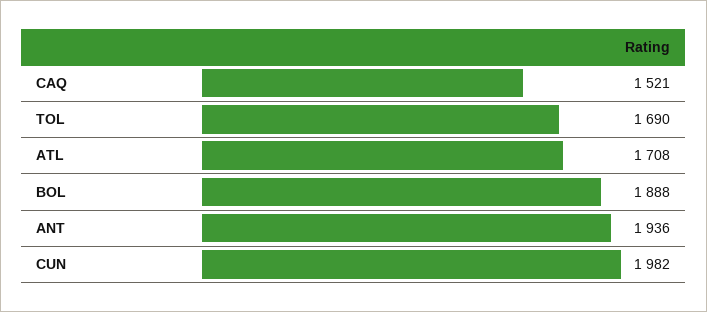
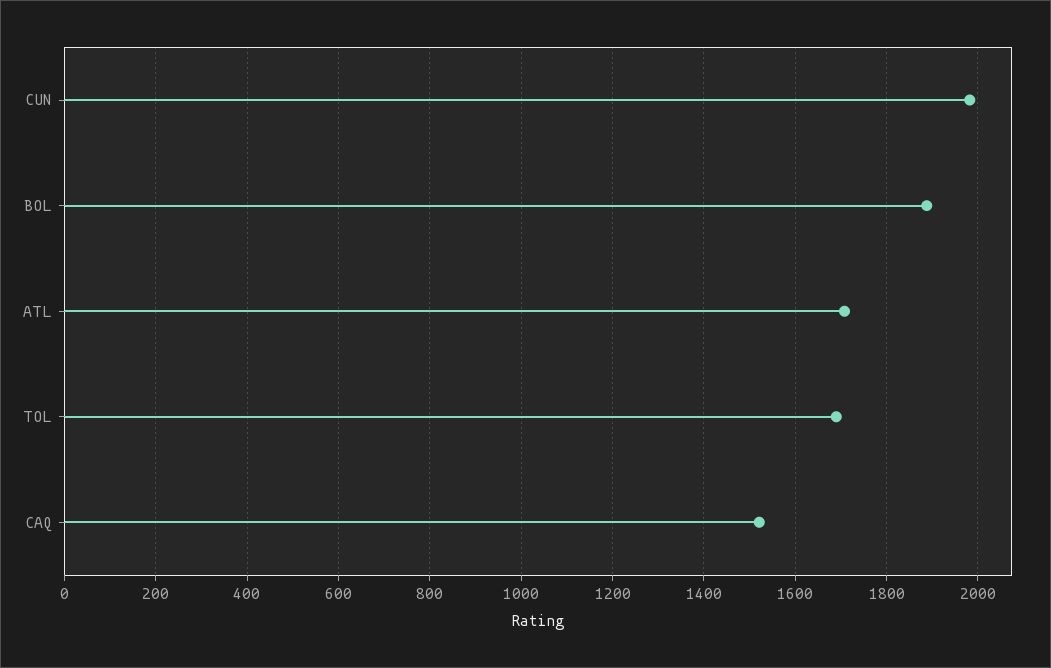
  {
    "CAQ": 1521,
    "TOL": 1690,
    "ATL": 1708,
    "BOL": 1888,
-   "ANT": 1936,
    "CUN": 1982
  }

